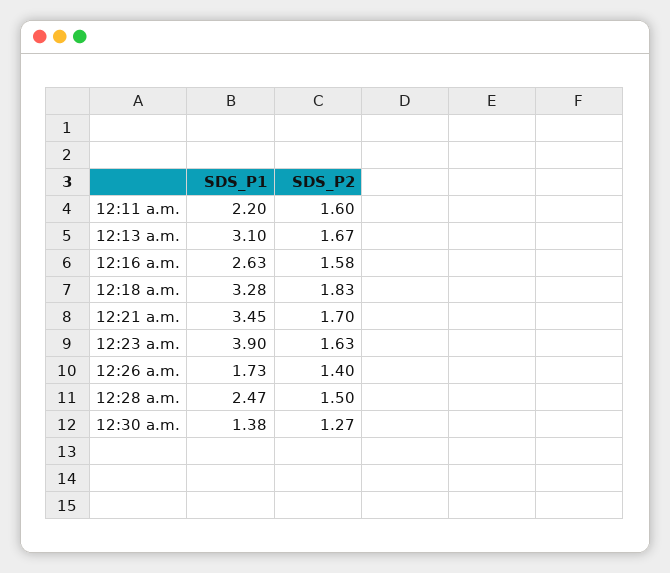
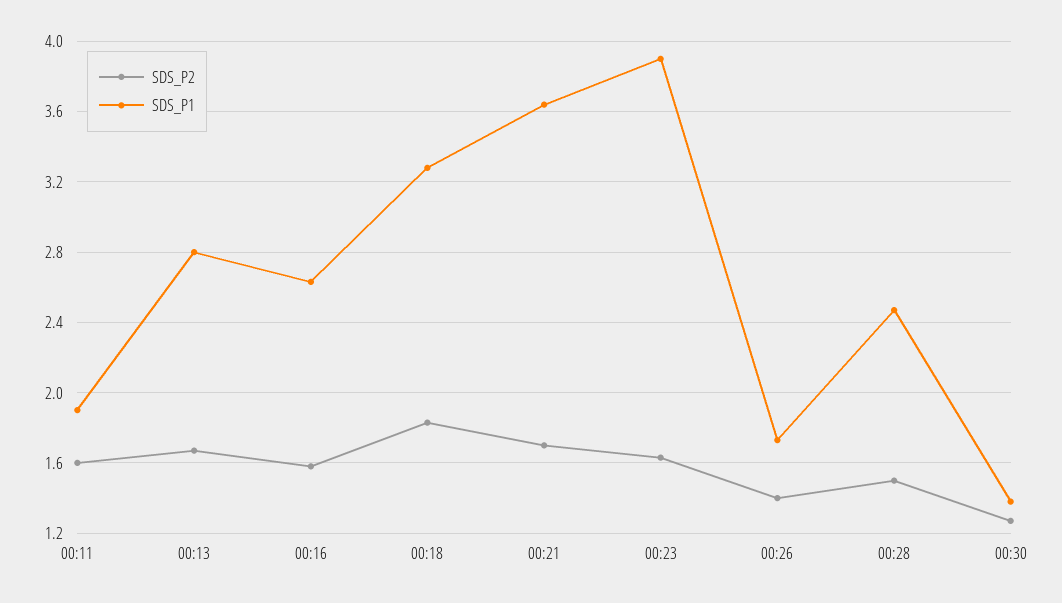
  {
    "SDS_P1": {
-     "12:11 a.m.": 2.2,
+     "12:11 a.m.": 1.9,
-     "12:13 a.m.": 3.1,
+     "12:13 a.m.": 2.8,
      "12:16 a.m.": 2.63,
      "12:18 a.m.": 3.28,
-     "12:21 a.m.": 3.45,
+     "12:21 a.m.": 3.65,
      "12:23 a.m.": 3.9,
      "12:26 a.m.": 1.73,
      "12:28 a.m.": 2.47,
      "12:30 a.m.": 1.38
    },
    "SDS_P2": {
      "12:11 a.m.": 1.6,
      "12:13 a.m.": 1.67,
      "12:16 a.m.": 1.58,
      "12:18 a.m.": 1.83,
      "12:21 a.m.": 1.7,
      "12:23 a.m.": 1.63,
      "12:26 a.m.": 1.4,
      "12:28 a.m.": 1.5,
      "12:30 a.m.": 1.27
    }
  }

